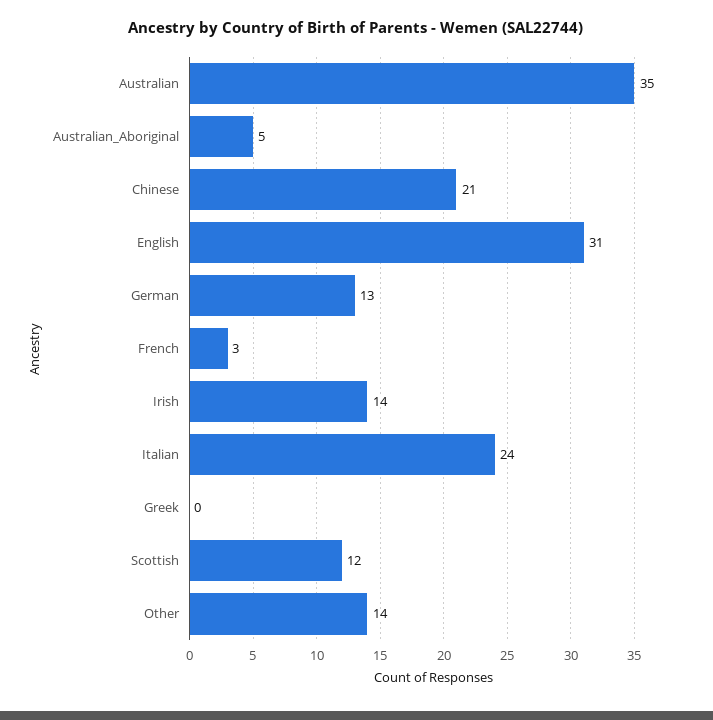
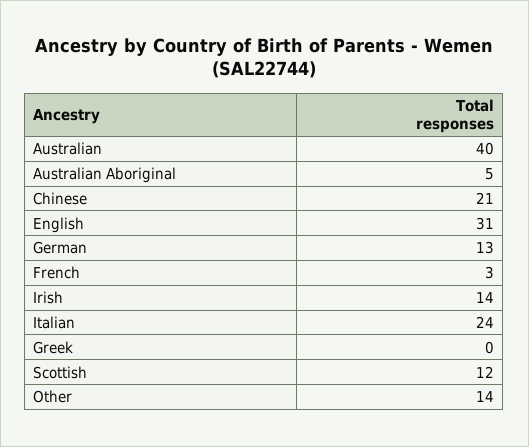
  {
-   "Australian": 35,
+   "Australian": 40,
    "Australian_Aboriginal": 5,
    "Chinese": 21,
    "English": 31,
    "German": 13,
    "French": 3,
    "Irish": 14,
    "Italian": 24,
    "Greek": 0,
    "Scottish": 12,
    "Other": 14
  }

